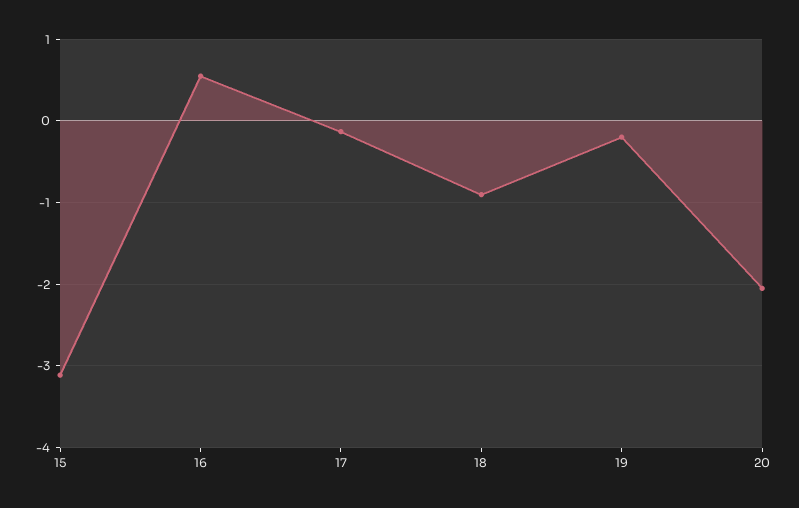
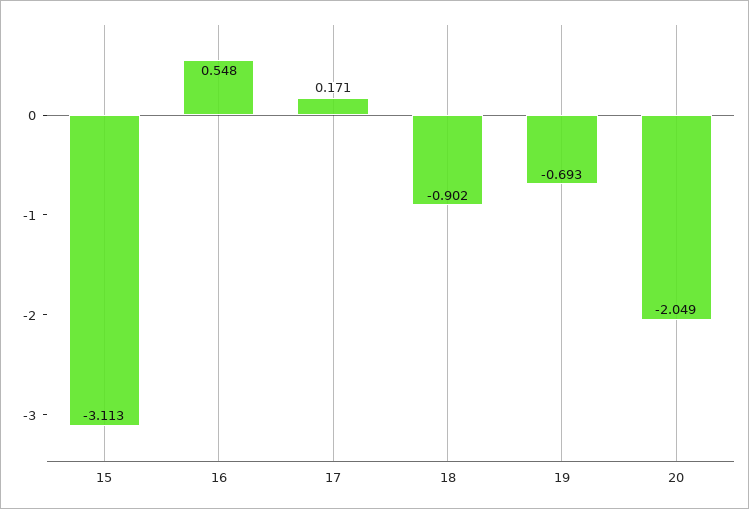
  {
    "15": -3.113,
    "16": 0.548,
-   "17": -0.1,
+   "17": 0.171,
    "18": -0.902,
-   "19": -0.2,
+   "19": -0.693,
    "20": -2.049
  }

